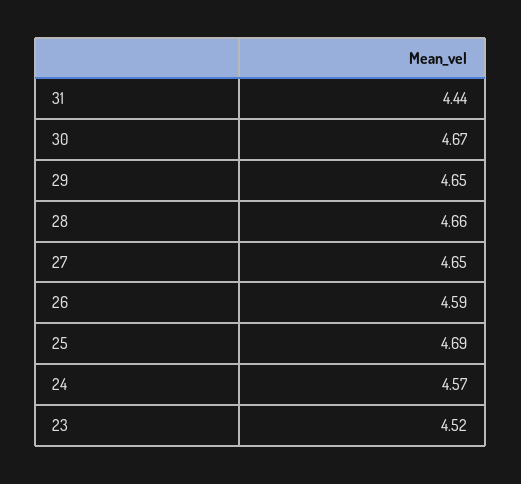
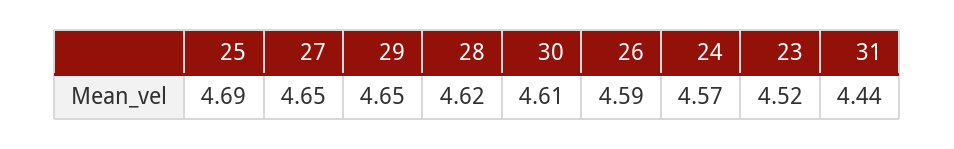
  {
    "31": 4.44,
-   "30": 4.67,
+   "30": 4.61,
    "29": 4.65,
-   "28": 4.66,
+   "28": 4.62,
    "27": 4.65,
    "26": 4.59,
    "25": 4.69,
    "24": 4.57,
    "23": 4.52
  }

